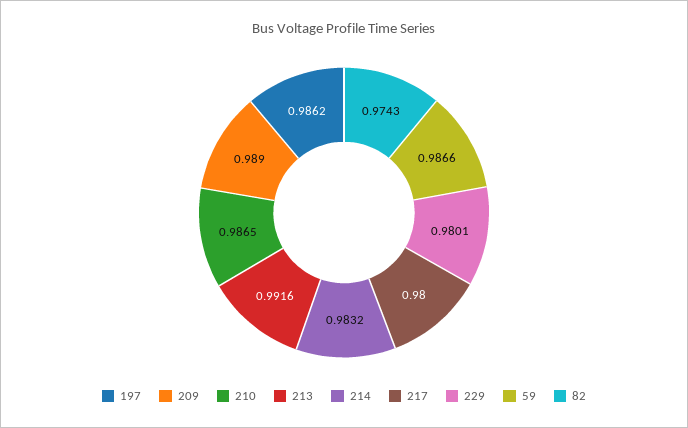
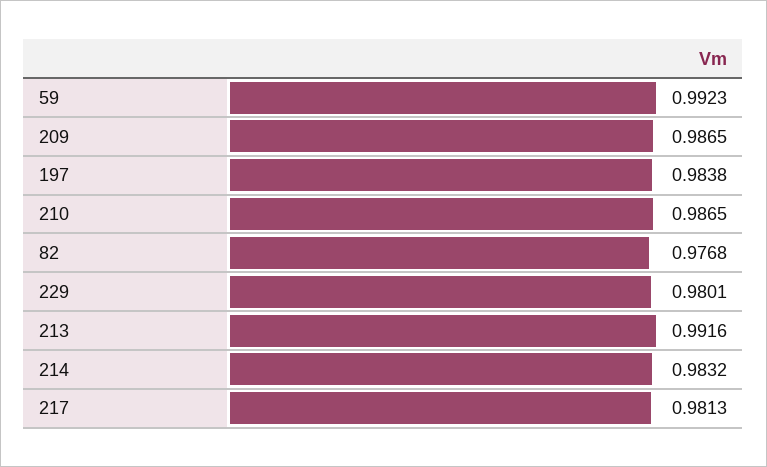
  {
-   "197": 0.9862,
+   "197": 0.9838,
-   "209": 0.989,
+   "209": 0.9865,
    "210": 0.9865,
    "213": 0.9916,
    "214": 0.9832,
-   "217": 0.98,
+   "217": 0.9813,
    "229": 0.9801,
-   "59": 0.9866,
+   "59": 0.9923,
-   "82": 0.9743
+   "82": 0.9768
  }

